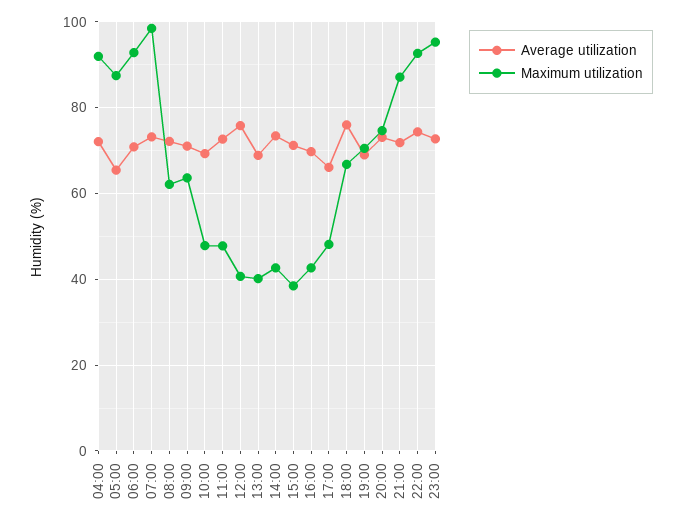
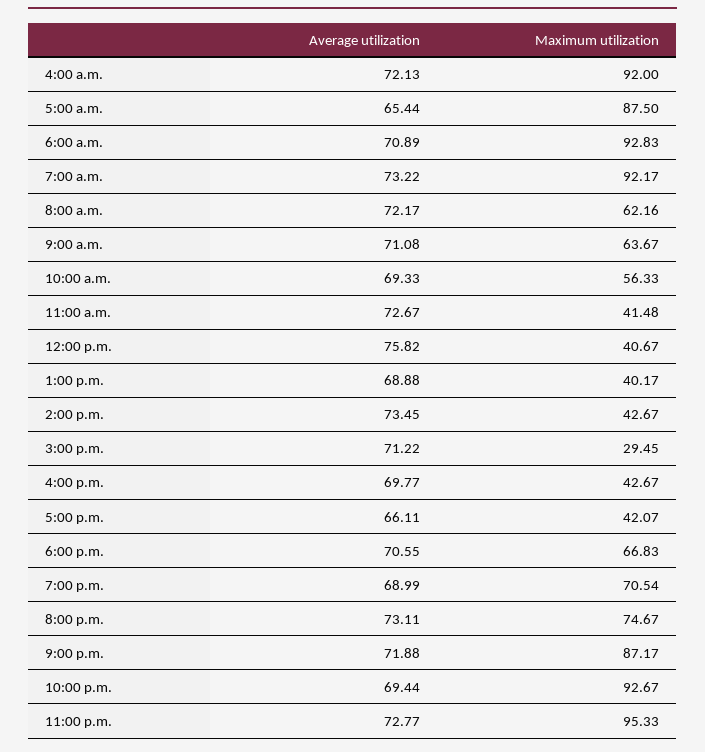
  {
    "Average utilization": {
      "04:00": 72.13,
      "05:00": 65.44,
      "06:00": 70.89,
      "07:00": 73.22,
      "08:00": 72.17,
      "09:00": 71.08,
      "10:00": 69.33,
      "11:00": 72.67,
      "12:00": 75.82,
      "13:00": 68.88,
      "14:00": 73.45,
      "15:00": 71.22,
      "16:00": 69.77,
      "17:00": 66.11,
-     "18:00": 76,
+     "18:00": 70.55,
      "19:00": 68.99,
      "20:00": 73.11,
      "21:00": 71.88,
-     "22:00": 74,
+     "22:00": 69.44,
      "23:00": 72.77
    },
    "Maximum utilization": {
      "04:00": 92,
      "05:00": 87.5,
      "06:00": 92.83,
-     "07:00": 98,
+     "07:00": 92.17,
      "08:00": 62.16,
      "09:00": 63.67,
-     "10:00": 48,
+     "10:00": 56.33,
-     "11:00": 48,
+     "11:00": 41.48,
      "12:00": 40.67,
      "13:00": 40.17,
      "14:00": 42.67,
-     "15:00": 38,
+     "15:00": 29.45,
      "16:00": 42.67,
-     "17:00": 48,
+     "17:00": 42.07,
      "18:00": 66.83,
      "19:00": 70.54,
      "20:00": 74.67,
      "21:00": 87.17,
      "22:00": 92.67,
      "23:00": 95.33
    }
  }

